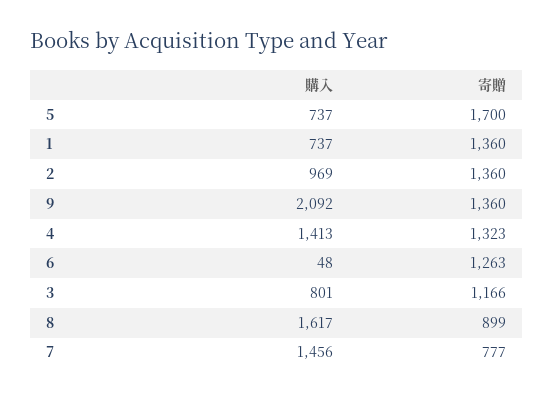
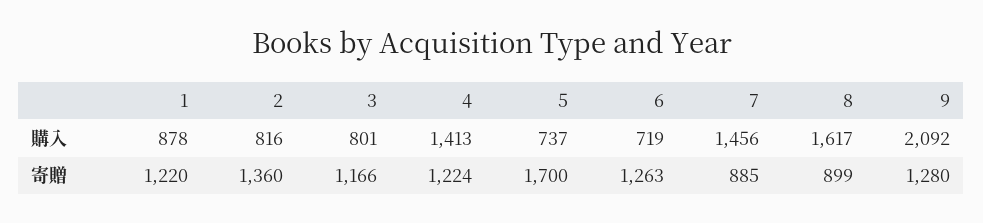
  {
    "購入": {
      "5": 737,
-     "1": 737,
+     "1": 878,
-     "2": 969,
+     "2": 816,
      "9": 2092,
      "4": 1413,
-     "6": 48,
+     "6": 719,
      "3": 801,
      "8": 1617,
      "7": 1456
    },
    "寄贈": {
      "5": 1700,
-     "1": 1360,
+     "1": 1220,
      "2": 1360,
-     "9": 1360,
+     "9": 1280,
-     "4": 1323,
+     "4": 1224,
      "6": 1263,
      "3": 1166,
      "8": 899,
-     "7": 777
+     "7": 885
    }
  }

